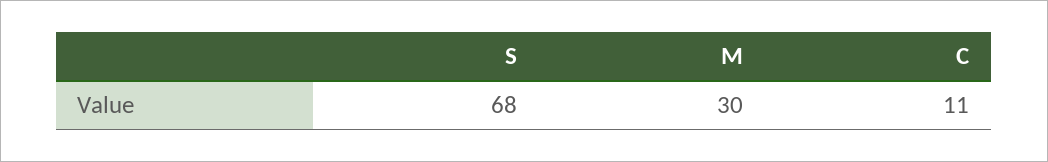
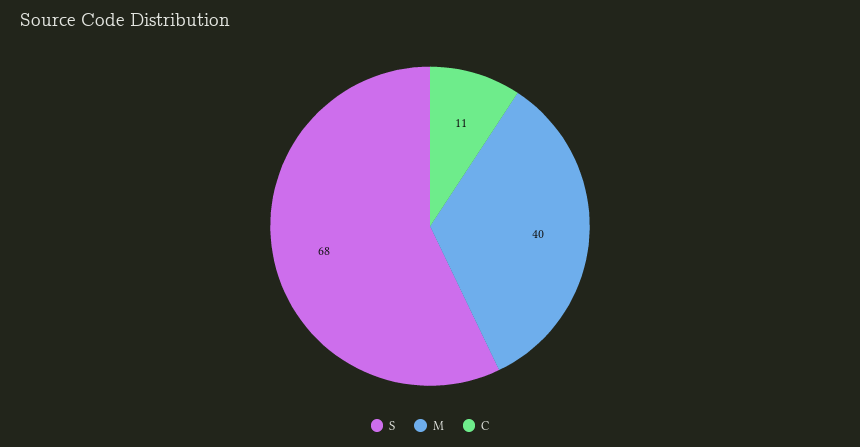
  {
    "S": 68,
-   "M": 30,
+   "M": 40,
    "C": 11
  }

